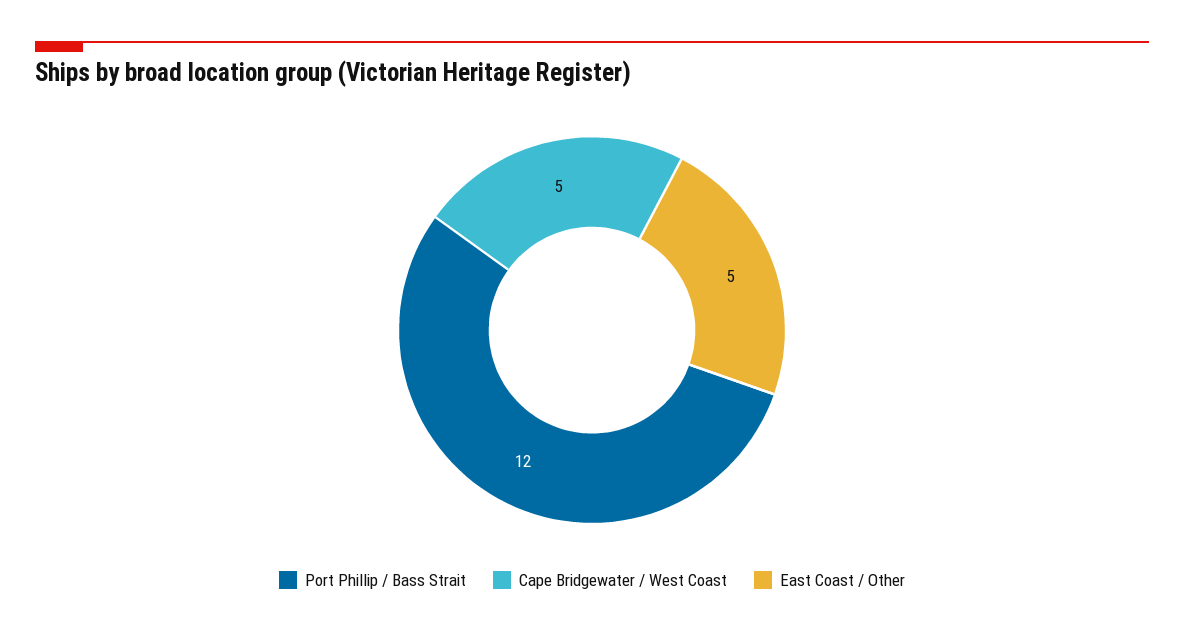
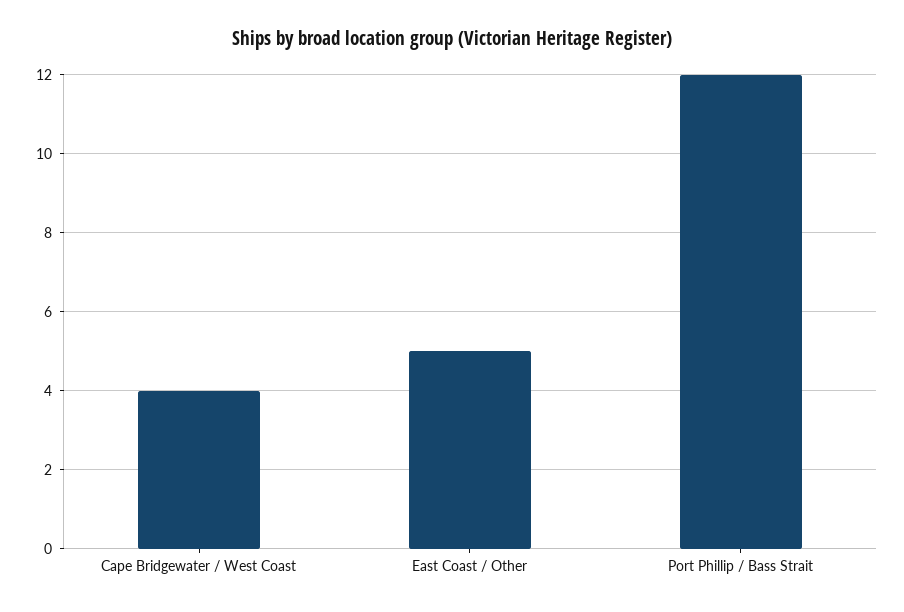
  {
    "Port Phillip / Bass Strait": 12,
-   "Cape Bridgewater / West Coast": 5,
+   "Cape Bridgewater / West Coast": 4,
    "East Coast / Other": 5
  }

